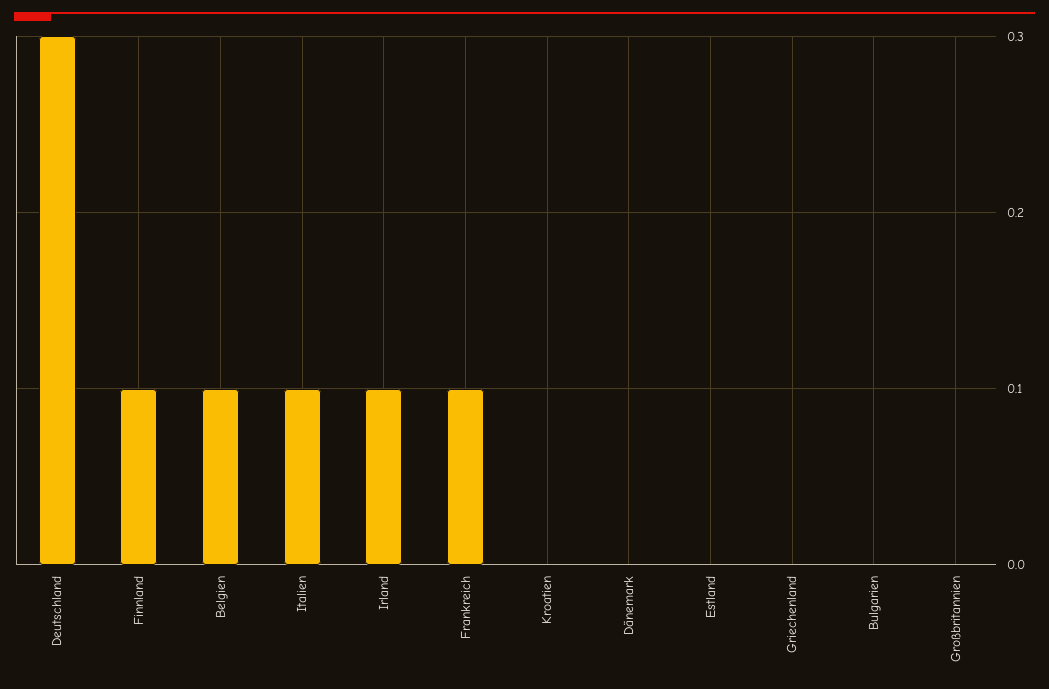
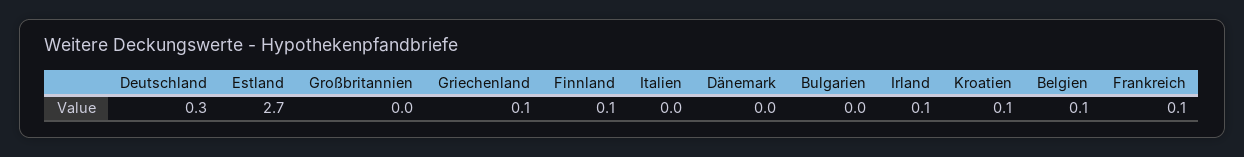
  {
    "Deutschland": 0.3,
    "Finnland": 0.1,
    "Belgien": 0.1,
-   "Italien": 0.1,
+   "Italien": 0,
    "Irland": 0.1,
    "Frankreich": 0.1,
-   "Kroatien": 0,
+   "Kroatien": 0.1,
    "Dänemark": 0,
-   "Estland": 0,
+   "Estland": 2.7,
-   "Griechenland": 0,
+   "Griechenland": 0.1,
    "Bulgarien": 0,
    "Großbritannien": 0
  }

